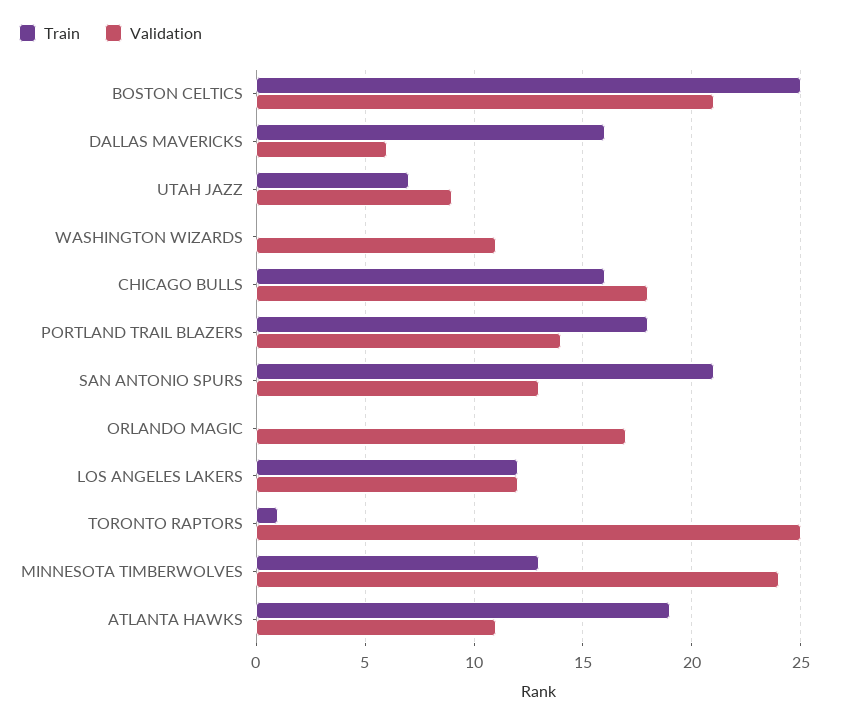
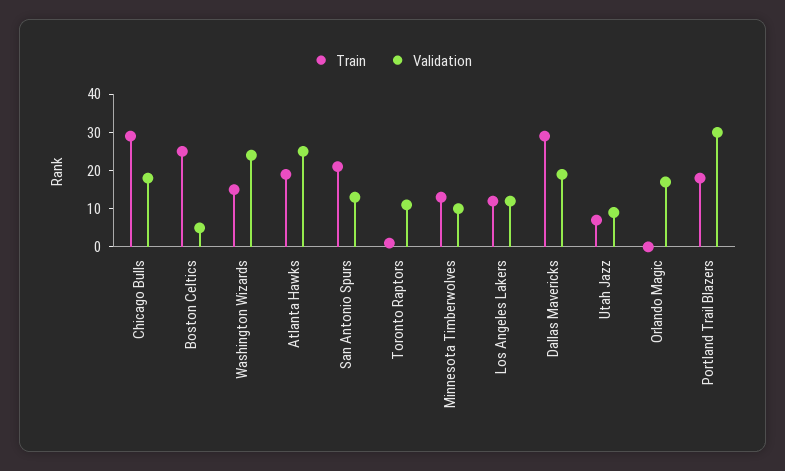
  {
    "Train": {
      "BOSTON CELTICS": 25,
-     "DALLAS MAVERICKS": 16,
+     "DALLAS MAVERICKS": 30,
      "UTAH JAZZ": 7,
-     "WASHINGTON WIZARDS": 0,
+     "WASHINGTON WIZARDS": 15,
-     "CHICAGO BULLS": 16,
+     "CHICAGO BULLS": 30,
      "PORTLAND TRAIL BLAZERS": 18,
      "SAN ANTONIO SPURS": 21,
      "ORLANDO MAGIC": 0,
      "LOS ANGELES LAKERS": 12,
      "TORONTO RAPTORS": 1,
      "MINNESOTA TIMBERWOLVES": 13,
      "ATLANTA HAWKS": 19
    },
    "Validation": {
-     "BOSTON CELTICS": 21,
+     "BOSTON CELTICS": 5,
-     "DALLAS MAVERICKS": 6,
+     "DALLAS MAVERICKS": 20,
      "UTAH JAZZ": 9,
-     "WASHINGTON WIZARDS": 11,
+     "WASHINGTON WIZARDS": 25,
      "CHICAGO BULLS": 18,
-     "PORTLAND TRAIL BLAZERS": 14,
+     "PORTLAND TRAIL BLAZERS": 30,
      "SAN ANTONIO SPURS": 13,
      "ORLANDO MAGIC": 17,
      "LOS ANGELES LAKERS": 12,
-     "TORONTO RAPTORS": 25,
+     "TORONTO RAPTORS": 10,
-     "MINNESOTA TIMBERWOLVES": 24,
+     "MINNESOTA TIMBERWOLVES": 10,
-     "ATLANTA HAWKS": 11
+     "ATLANTA HAWKS": 25
    }
  }

